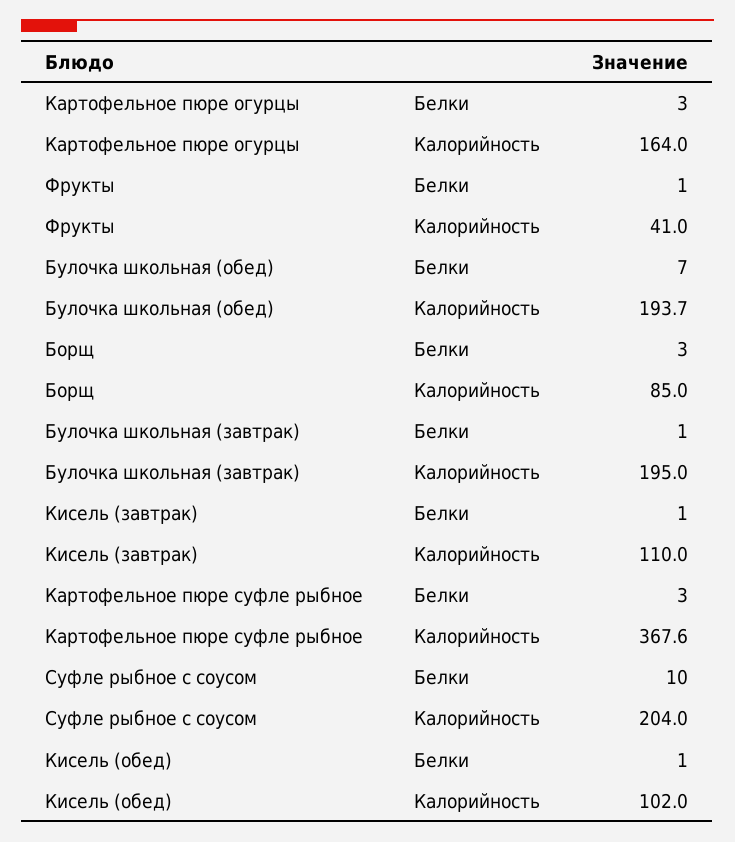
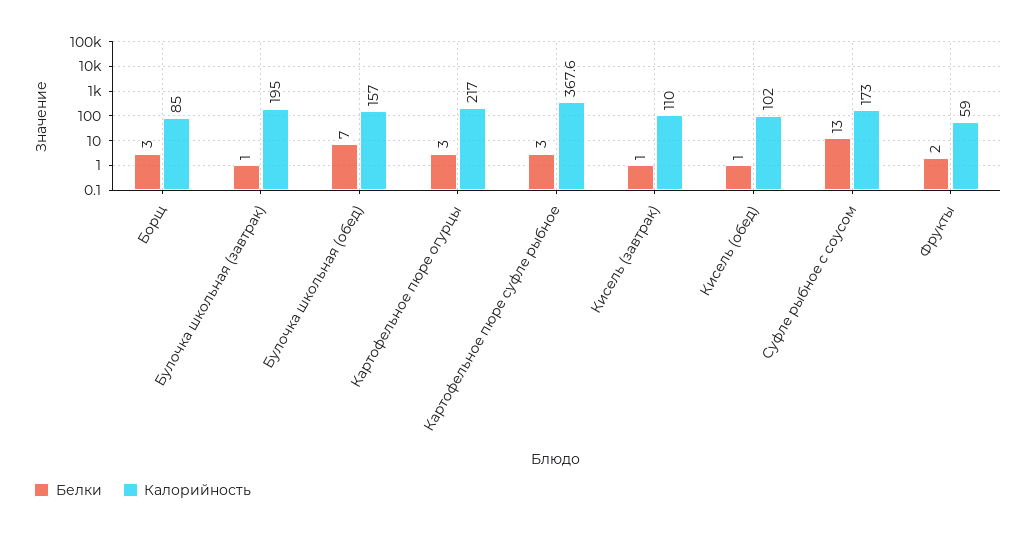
  {
    "Белки": {
      "Картофельное пюре огурцы": 3,
-     "Фрукты": 1,
+     "Фрукты": 2,
      "Булочка школьная (обед)": 7,
      "Борщ": 3,
      "Булочка школьная (завтрак)": 1,
      "Кисель (завтрак)": 1,
      "Картофельное пюре суфле рыбное": 3,
-     "Суфле рыбное с соусом": 10,
+     "Суфле рыбное с соусом": 13,
      "Кисель (обед)": 1
    },
    "Калорийность": {
-     "Картофельное пюре огурцы": 164,
+     "Картофельное пюре огурцы": 217,
-     "Фрукты": 41,
+     "Фрукты": 59,
-     "Булочка школьная (обед)": 193.7,
+     "Булочка школьная (обед)": 157,
      "Борщ": 85,
      "Булочка школьная (завтрак)": 195,
      "Кисель (завтрак)": 110,
      "Картофельное пюре суфле рыбное": 367.6,
-     "Суфле рыбное с соусом": 204,
+     "Суфле рыбное с соусом": 173,
      "Кисель (обед)": 102
    }
  }

